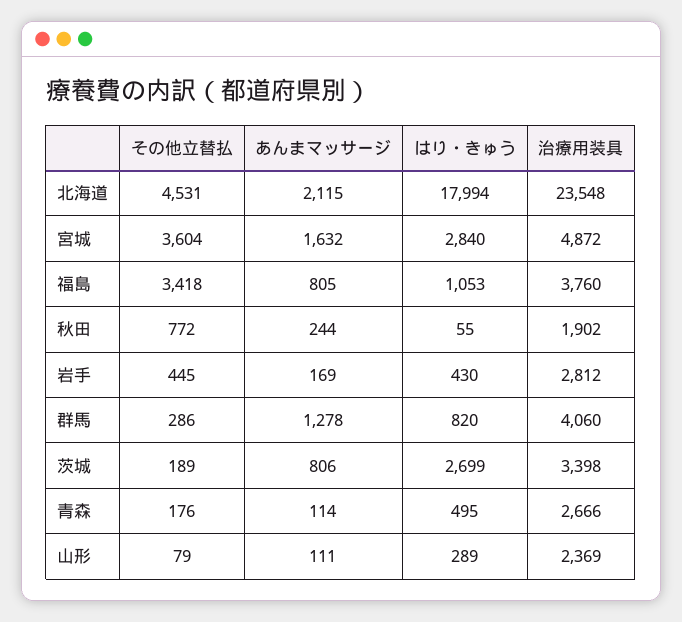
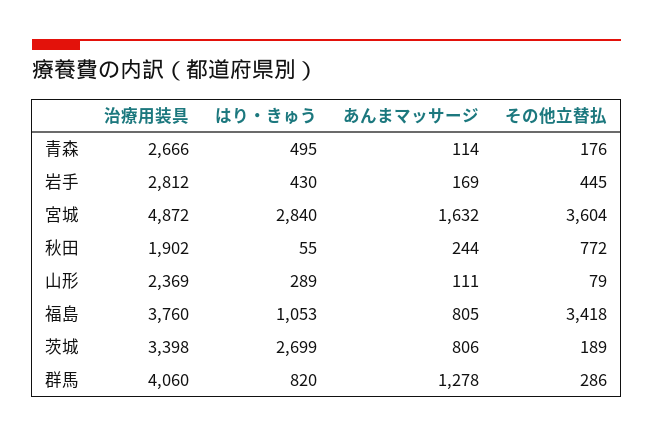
  {
    "その他立替払": {
-     "北海道": 4531,
      "宮城": 3604,
      "福島": 3418,
      "秋田": 772,
      "岩手": 445,
      "群馬": 286,
      "茨城": 189,
      "青森": 176,
      "山形": 79
    },
    "あんまマッサージ": {
-     "北海道": 2115,
      "宮城": 1632,
      "福島": 805,
      "秋田": 244,
      "岩手": 169,
      "群馬": 1278,
      "茨城": 806,
      "青森": 114,
      "山形": 111
    },
    "はり・きゅう": {
-     "北海道": 17994,
      "宮城": 2840,
      "福島": 1053,
      "秋田": 55,
      "岩手": 430,
      "群馬": 820,
      "茨城": 2699,
      "青森": 495,
      "山形": 289
    },
    "治療用装具": {
-     "北海道": 23548,
      "宮城": 4872,
      "福島": 3760,
      "秋田": 1902,
      "岩手": 2812,
      "群馬": 4060,
      "茨城": 3398,
      "青森": 2666,
      "山形": 2369
    }
  }

